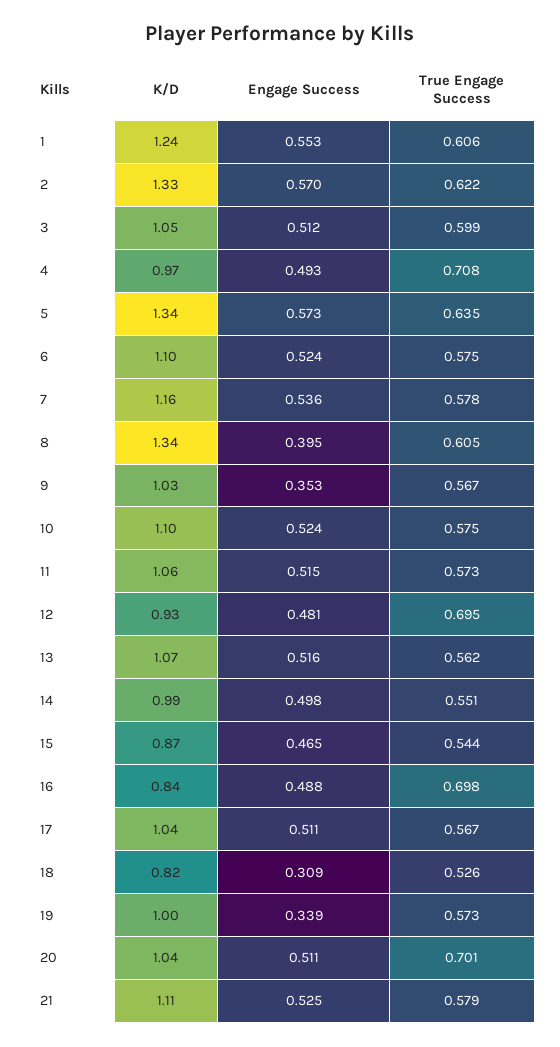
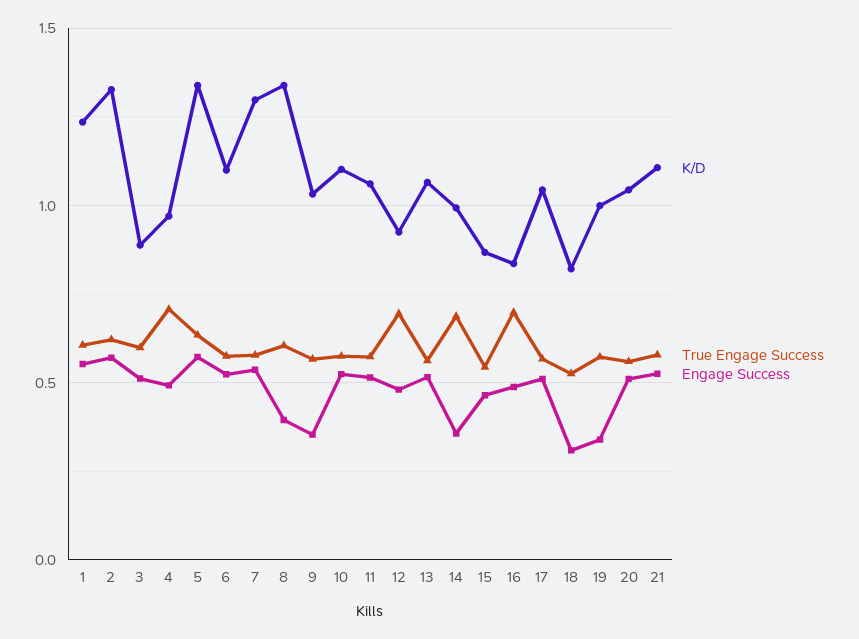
  {
    "K/D": {
      "1": 1.24,
      "2": 1.33,
-     "3": 1.05,
+     "3": 0.9,
      "4": 0.97,
      "5": 1.34,
      "6": 1.1,
-     "7": 1.16,
+     "7": 1.3,
      "8": 1.34,
      "9": 1.03,
      "10": 1.1,
      "11": 1.06,
      "12": 0.93,
      "13": 1.07,
      "14": 0.99,
      "15": 0.87,
      "16": 0.84,
      "17": 1.04,
      "18": 0.82,
      "19": 1,
      "20": 1.04,
      "21": 1.11
    },
    "Engage Success": {
      "1": 0.553,
      "2": 0.57,
      "3": 0.512,
      "4": 0.493,
      "5": 0.573,
      "6": 0.524,
      "7": 0.536,
      "8": 0.395,
      "9": 0.353,
      "10": 0.524,
      "11": 0.515,
      "12": 0.481,
      "13": 0.516,
-     "14": 0.498,
+     "14": 0.35,
      "15": 0.465,
      "16": 0.488,
      "17": 0.511,
      "18": 0.309,
      "19": 0.339,
      "20": 0.511,
      "21": 0.525
    },
    "True Engage Success": {
      "1": 0.606,
      "2": 0.622,
      "3": 0.599,
      "4": 0.708,
      "5": 0.635,
      "6": 0.575,
      "7": 0.578,
      "8": 0.605,
      "9": 0.567,
      "10": 0.575,
      "11": 0.573,
      "12": 0.695,
      "13": 0.562,
-     "14": 0.551,
+     "14": 0.7,
      "15": 0.544,
      "16": 0.698,
      "17": 0.567,
      "18": 0.526,
      "19": 0.573,
-     "20": 0.701,
+     "20": 0.55,
      "21": 0.579
    }
  }

